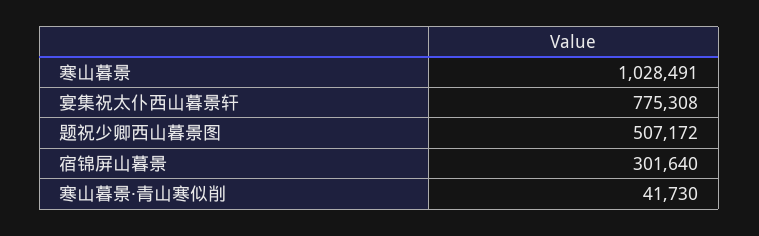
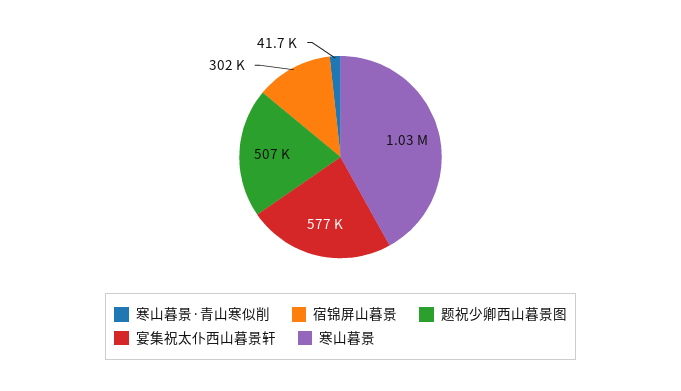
  {
    "寒山暮景": 1028491,
-   "宴集祝太仆西山暮景轩": 775308,
+   "宴集祝太仆西山暮景轩": 577000,
    "题祝少卿西山暮景图": 507172,
    "宿锦屏山暮景": 301640,
    "寒山暮景·青山寒似削": 41730
  }

